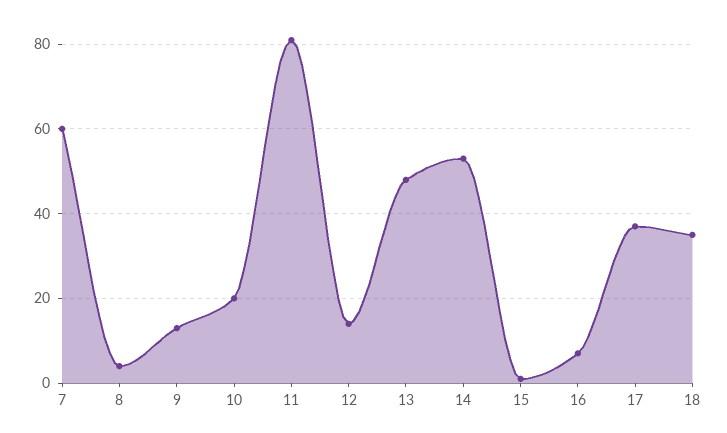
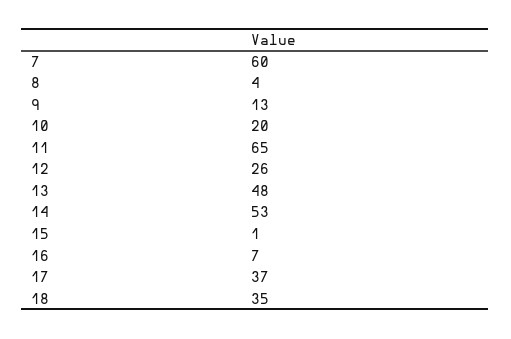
  {
    "7": 60,
    "8": 4,
    "9": 13,
    "10": 20,
-   "11": 80,
+   "11": 65,
-   "12": 15,
+   "12": 26,
    "13": 48,
    "14": 53,
    "15": 1,
    "16": 7,
    "17": 37,
    "18": 35
  }

